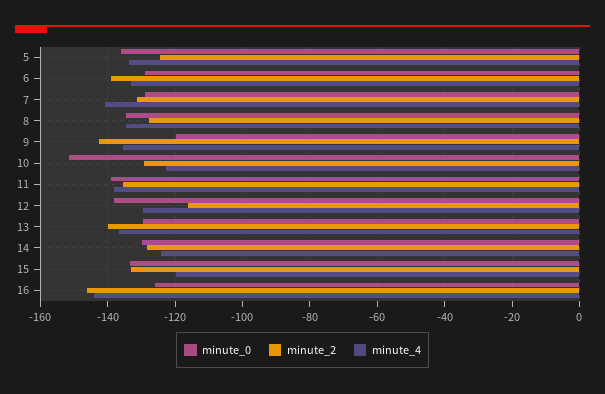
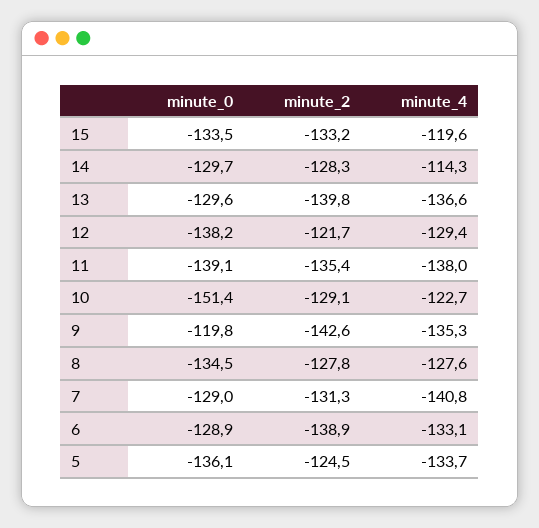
  {
    "minute_0": {
      "5": -136.1,
      "6": -128.9,
      "7": -129,
      "8": -134.5,
      "9": -119.8,
      "10": -151.4,
      "11": -139.1,
      "12": -138.2,
      "13": -129.6,
      "14": -129.7,
-     "15": -133.5,
+     "15": -133.5
-     "16": -126
    },
    "minute_2": {
      "5": -124.5,
      "6": -138.9,
      "7": -131.3,
      "8": -127.8,
      "9": -142.6,
      "10": -129.1,
      "11": -135.4,
-     "12": -116,
+     "12": -121.7,
      "13": -139.8,
      "14": -128.3,
-     "15": -133.2,
+     "15": -133.2
-     "16": -146
    },
    "minute_4": {
      "5": -133.7,
      "6": -133.1,
      "7": -140.8,
-     "8": -134,
+     "8": -127.6,
      "9": -135.3,
      "10": -122.7,
      "11": -138,
      "12": -129.4,
      "13": -136.6,
-     "14": -124,
+     "14": -114.3,
-     "15": -119.6,
+     "15": -119.6
-     "16": -144
    }
  }

